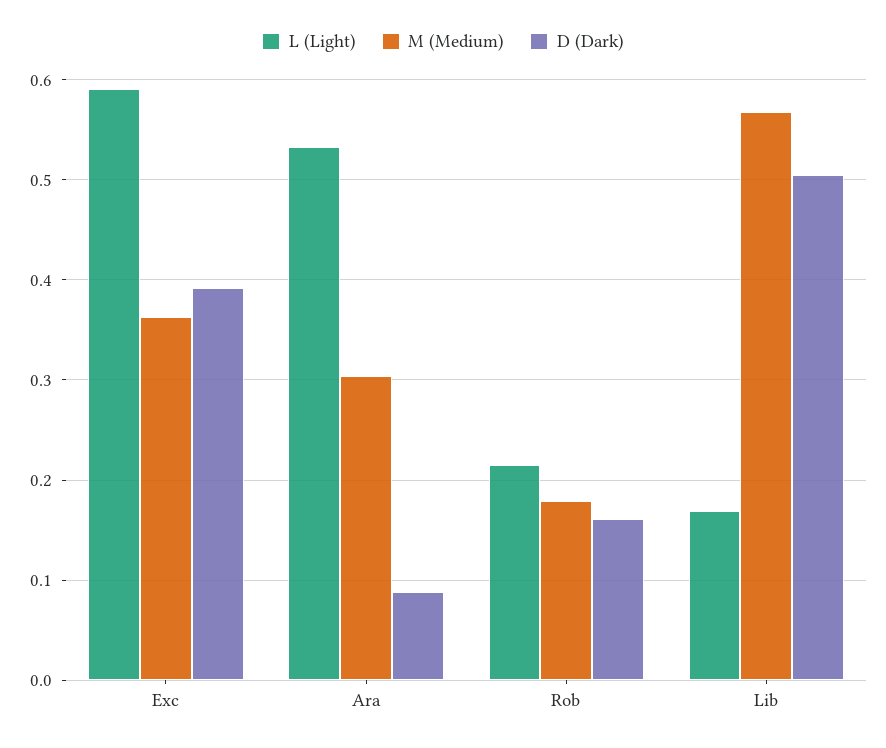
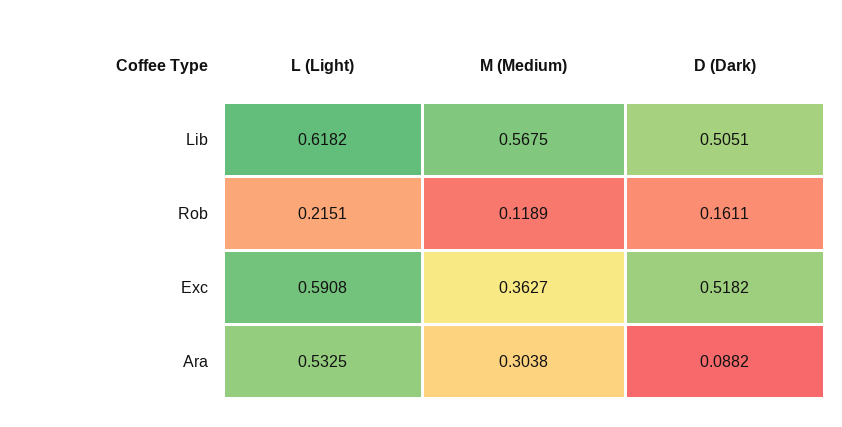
  {
    "L (Light)": {
      "Exc": 0.5908,
      "Ara": 0.5325,
      "Rob": 0.2151,
-     "Lib": 0.17
+     "Lib": 0.6182
    },
    "M (Medium)": {
      "Exc": 0.3627,
      "Ara": 0.3038,
-     "Rob": 0.18,
+     "Rob": 0.1189,
      "Lib": 0.5675
    },
    "D (Dark)": {
-     "Exc": 0.39,
+     "Exc": 0.5182,
      "Ara": 0.0882,
      "Rob": 0.1611,
      "Lib": 0.5051
    }
  }

